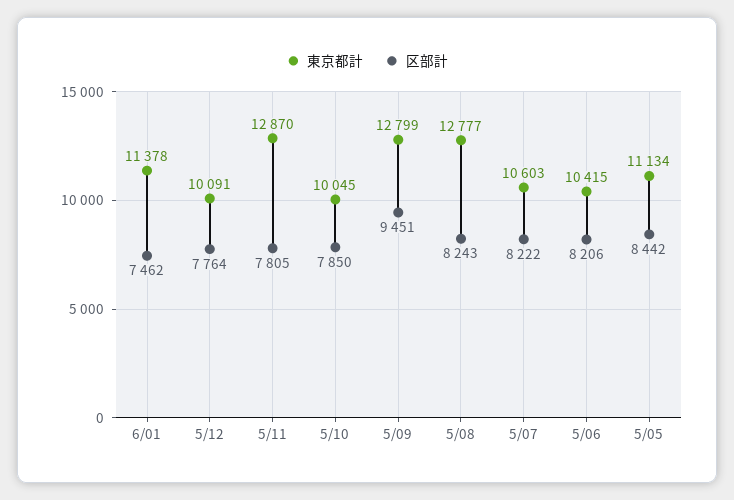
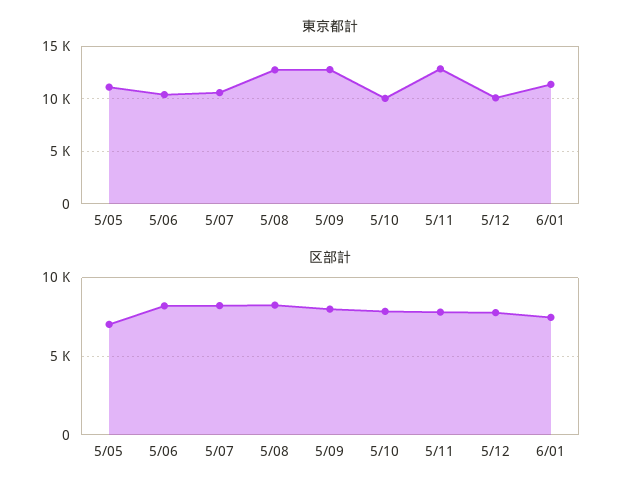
  {
    "東京都計": {
      "6/01": 11378,
      "5/12": 10091,
      "5/11": 12870,
      "5/10": 10045,
      "5/09": 12799,
      "5/08": 12777,
      "5/07": 10603,
      "5/06": 10415,
      "5/05": 11134
    },
    "区部計": {
      "6/01": 7462,
      "5/12": 7764,
      "5/11": 7805,
      "5/10": 7850,
-     "5/09": 9451,
+     "5/09": 8000,
      "5/08": 8243,
      "5/07": 8222,
      "5/06": 8206,
-     "5/05": 8442
+     "5/05": 7000
    }
  }

